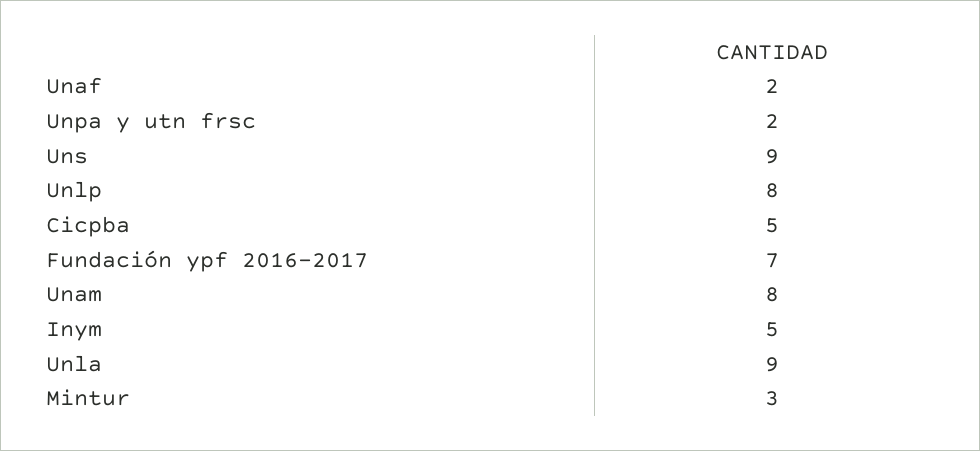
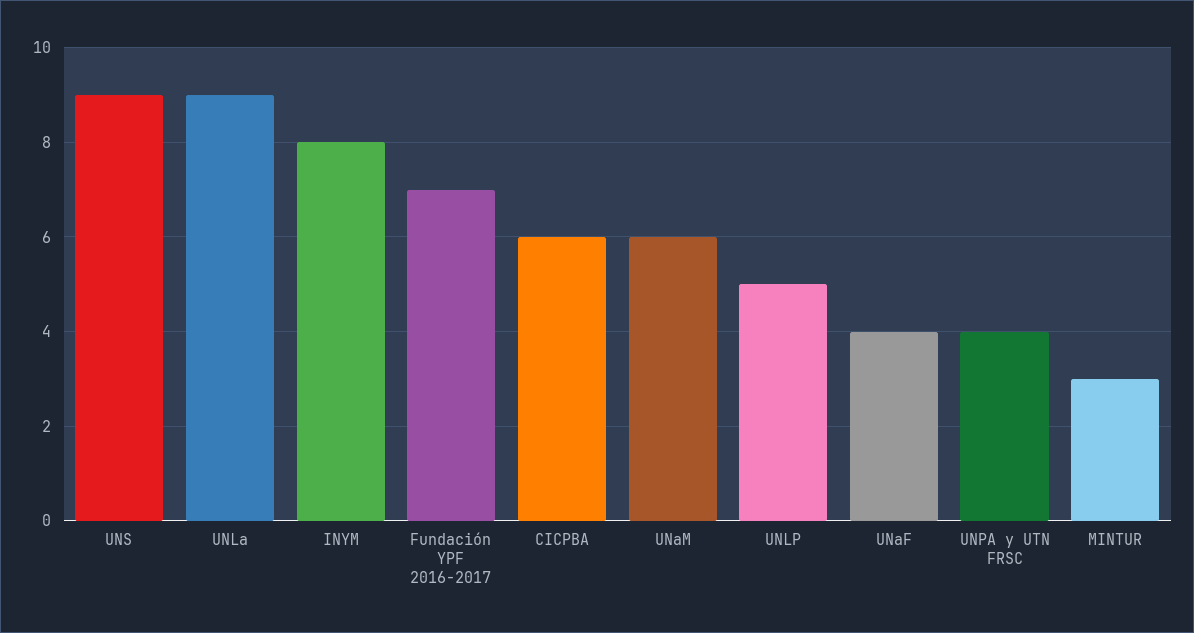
  {
-   "Unaf": 2,
+   "Unaf": 4,
-   "Unpa y utn frsc": 2,
+   "Unpa y utn frsc": 4,
    "Uns": 9,
-   "Unlp": 8,
+   "Unlp": 5,
-   "Cicpba": 5,
+   "Cicpba": 6,
    "Fundación ypf 2016-2017": 7,
-   "Unam": 8,
+   "Unam": 6,
-   "Inym": 5,
+   "Inym": 8,
    "Unla": 9,
    "Mintur": 3
  }

